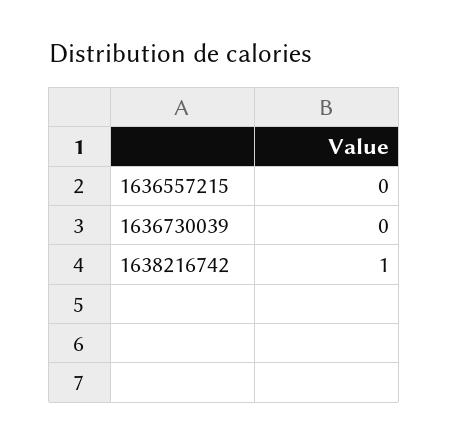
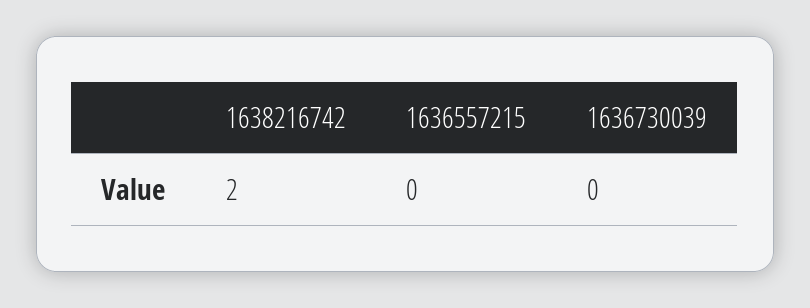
  {
    "1636557215": 0,
    "1636730039": 0,
-   "1638216742": 1
+   "1638216742": 2
  }

